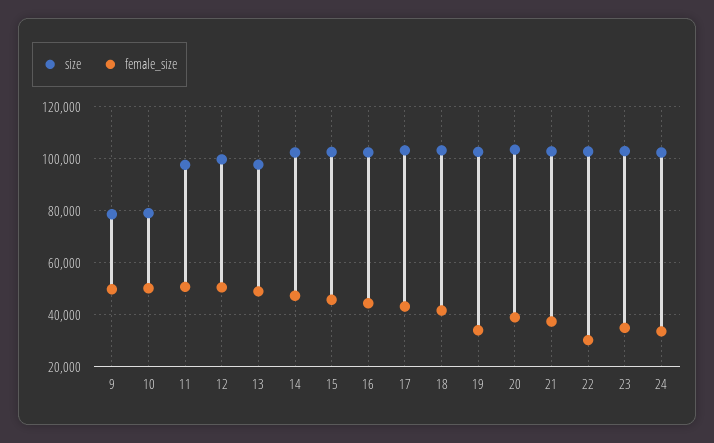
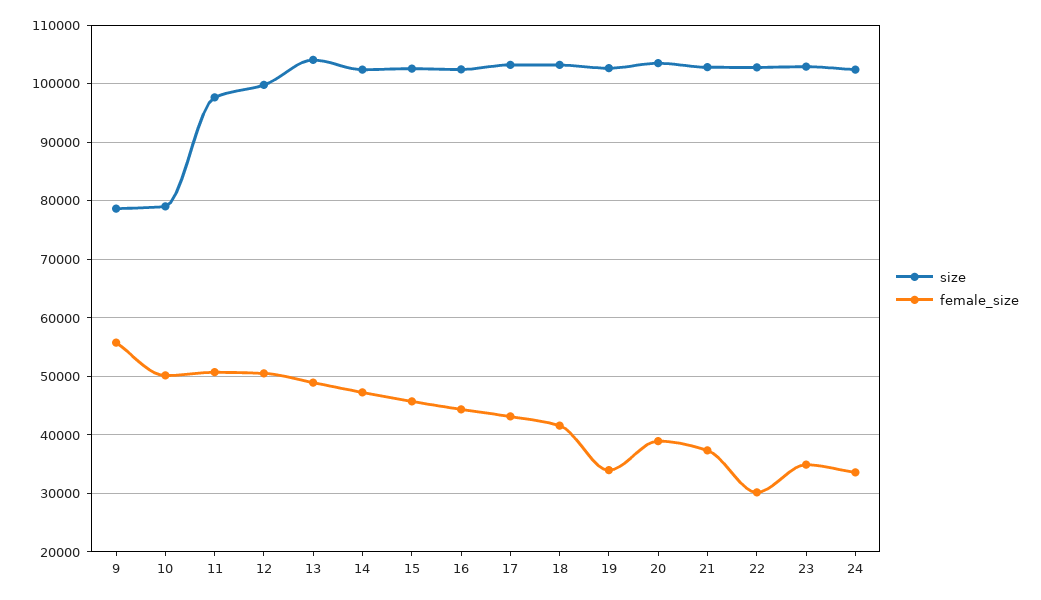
  {
    "size": {
      "9": 78000,
      "10": 80000,
      "11": 98000,
      "12": 100000,
-     "13": 97500,
+     "13": 104000,
      "14": 102000,
      "15": 102000,
      "16": 102000,
      "17": 104000,
      "18": 104000,
      "19": 102000,
      "20": 104000,
      "21": 102000,
      "22": 102000,
      "23": 102000,
      "24": 102000
    },
    "female_size": {
-     "9": 50000,
+     "9": 56000,
      "10": 50000,
      "11": 50000,
      "12": 50000,
      "13": 48000,
      "14": 48000,
      "15": 46000,
      "16": 44000,
      "17": 44000,
      "18": 42000,
      "19": 34000,
      "20": 38000,
      "21": 38000,
      "22": 30000,
      "23": 34000,
      "24": 34000
    }
  }

